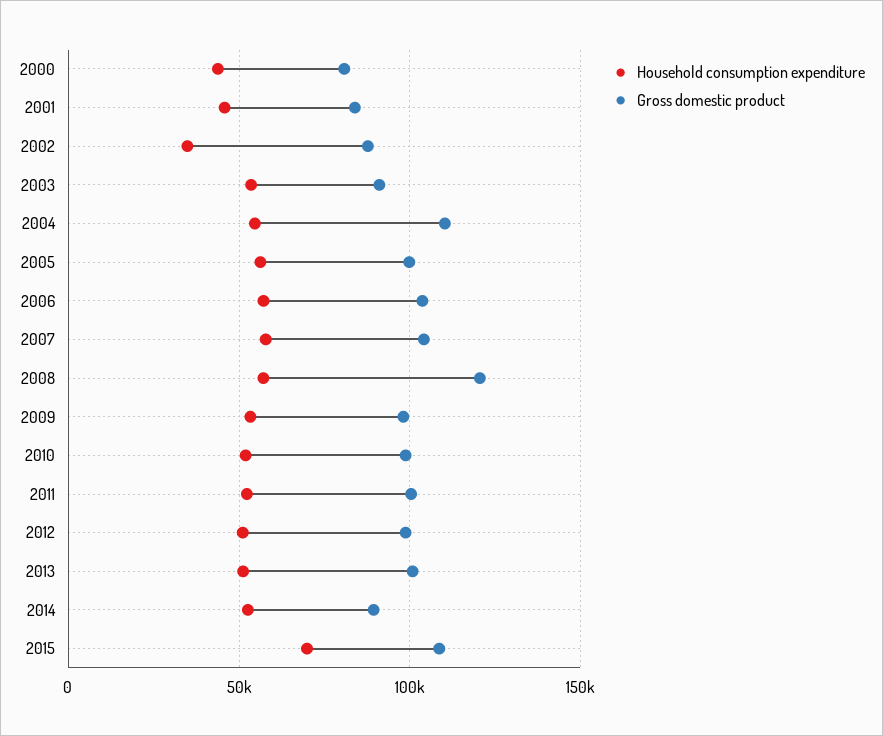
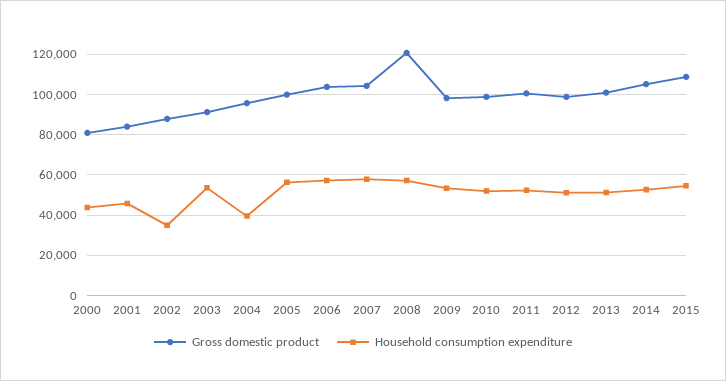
  {
    "Household consumption expenditure": {
      "2000": 45000,
      "2001": 45000,
      "2002": 35000,
      "2003": 55000,
-     "2004": 55000,
+     "2004": 40000,
      "2005": 55000,
      "2006": 55000,
      "2007": 60000,
      "2008": 55000,
      "2009": 55000,
      "2010": 50000,
      "2011": 50000,
      "2012": 50000,
      "2013": 50000,
      "2014": 55000,
-     "2015": 70000
+     "2015": 55000
    },
    "Gross domestic product": {
      "2000": 80000,
      "2001": 85000,
      "2002": 90000,
      "2003": 90000,
-     "2004": 110000,
+     "2004": 95000,
      "2005": 100000,
      "2006": 105000,
      "2007": 105000,
      "2008": 120000,
      "2009": 100000,
      "2010": 100000,
      "2011": 100000,
      "2012": 100000,
      "2013": 100000,
-     "2014": 90000,
+     "2014": 105000,
      "2015": 110000
    }
  }

